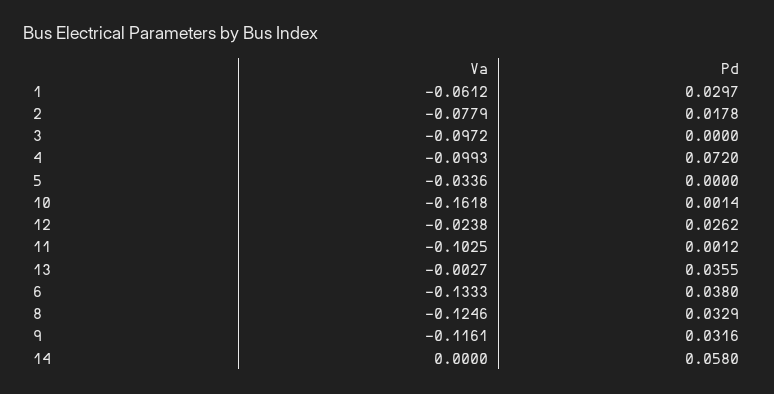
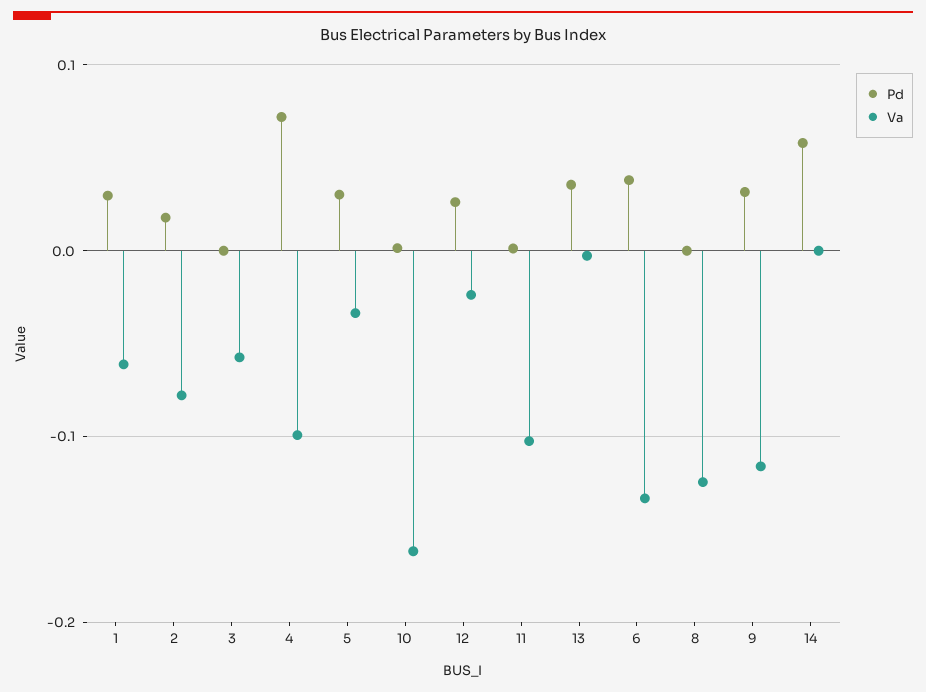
  {
    "Va": {
      "1": -0.0612,
      "2": -0.0779,
-     "3": -0.0972,
+     "3": -0.06,
      "4": -0.0993,
      "5": -0.0336,
      "10": -0.1618,
      "12": -0.0238,
      "11": -0.1025,
      "13": -0.0027,
      "6": -0.1333,
      "8": -0.1246,
      "9": -0.1161,
      "14": 0
    },
    "Pd": {
      "1": 0.0297,
      "2": 0.0178,
      "3": 0,
      "4": 0.072,
-     "5": 0,
+     "5": 0.03,
      "10": 0.0014,
      "12": 0.0262,
      "11": 0.0012,
      "13": 0.0355,
      "6": 0.038,
-     "8": 0.0329,
+     "8": 0,
      "9": 0.0316,
      "14": 0.058
    }
  }

